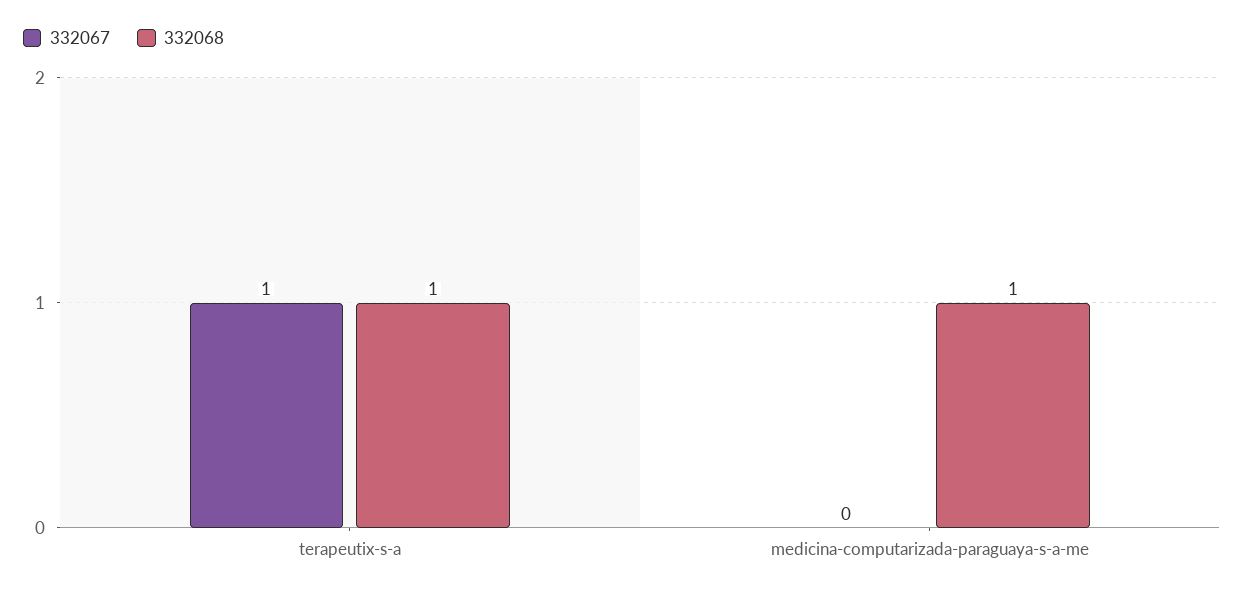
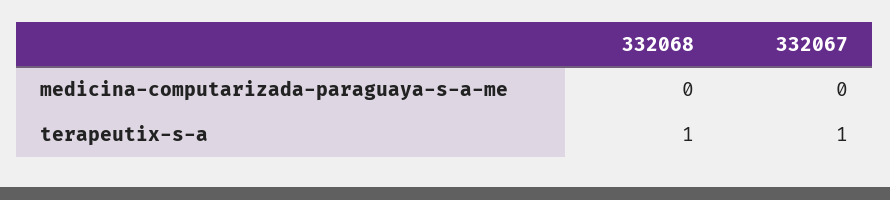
  {
    "332067": {
      "terapeutix-s-a": 1,
      "medicina-computarizada-paraguaya-s-a-me": 0
    },
    "332068": {
      "terapeutix-s-a": 1,
-     "medicina-computarizada-paraguaya-s-a-me": 1
+     "medicina-computarizada-paraguaya-s-a-me": 0
    }
  }

